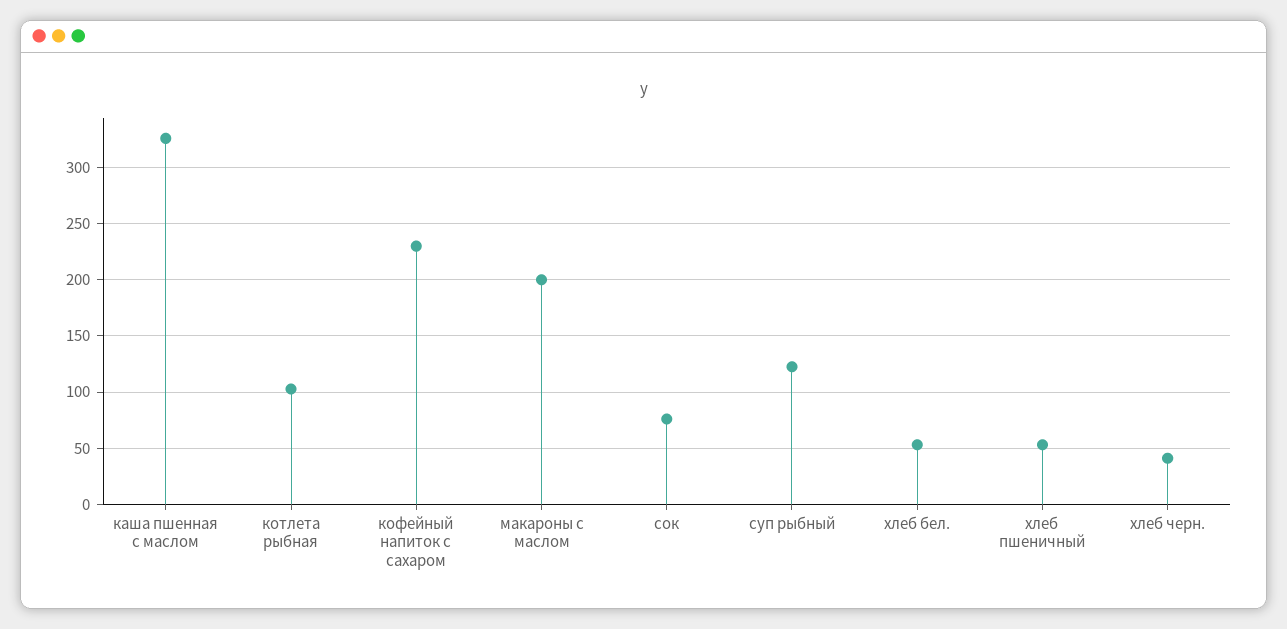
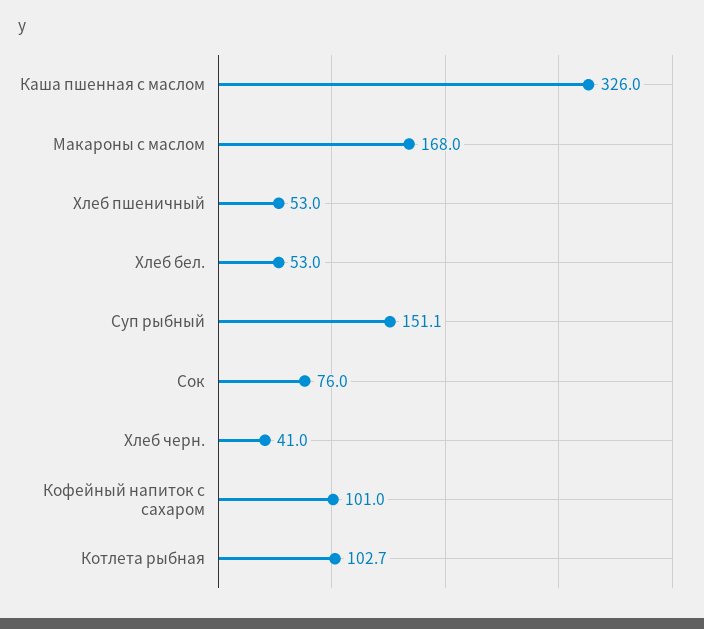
  {
    "каша пшенная с маслом": 326,
    "котлета рыбная": 102.7,
-   "кофейный напиток с сахаром": 230,
+   "кофейный напиток с сахаром": 101,
-   "макароны с маслом": 200,
+   "макароны с маслом": 168,
    "сок": 76,
-   "суп рыбный": 120,
+   "суп рыбный": 151.1,
    "хлеб бел.": 53,
    "хлеб пшеничный": 53,
    "хлеб черн.": 41
  }

